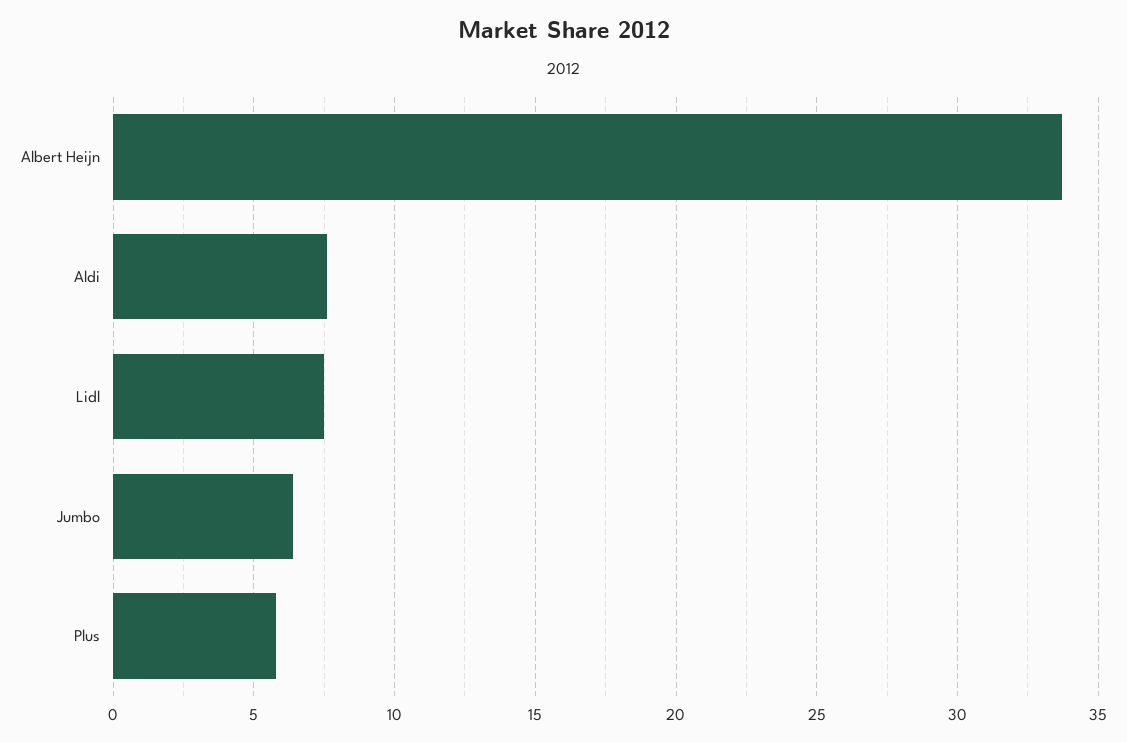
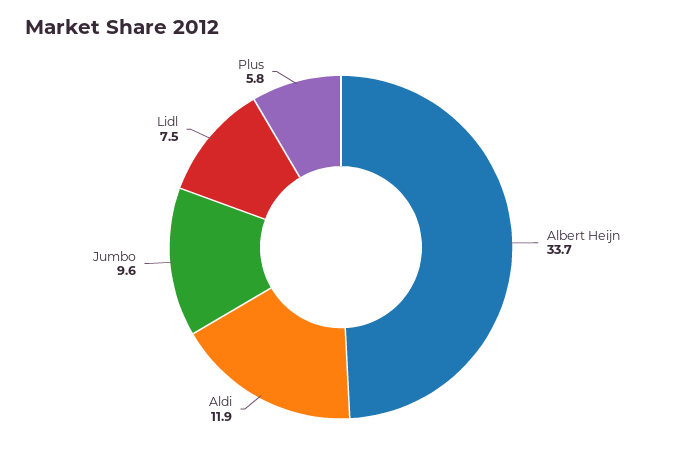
  {
    "Albert Heijn": 33.7,
-   "Aldi": 7.5,
+   "Aldi": 11.9,
    "Lidl": 7.5,
-   "Jumbo": 6.5,
+   "Jumbo": 9.6,
    "Plus": 5.8
  }

